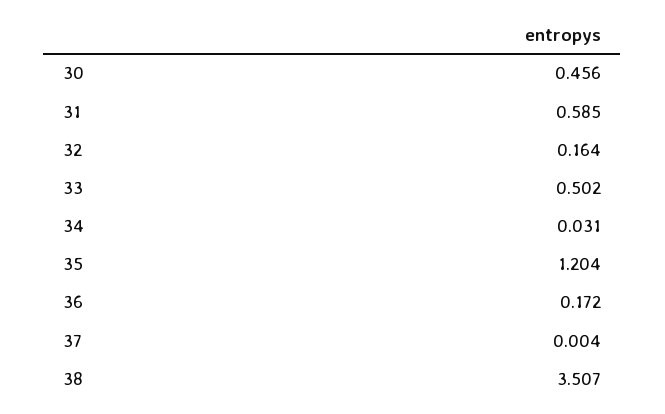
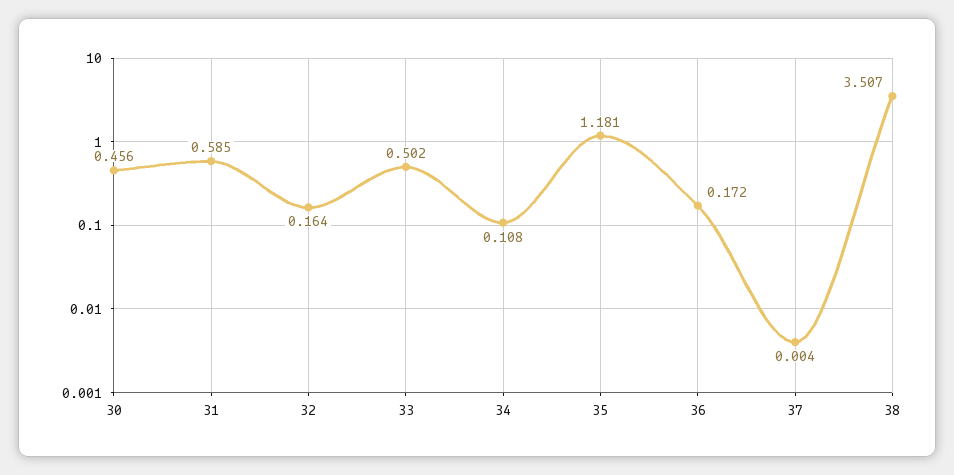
  {
    "30": 0.456,
    "31": 0.585,
    "32": 0.164,
    "33": 0.502,
-   "34": 0.031,
+   "34": 0.108,
-   "35": 1.204,
+   "35": 1.181,
    "36": 0.172,
    "37": 0.004,
    "38": 3.507
  }

